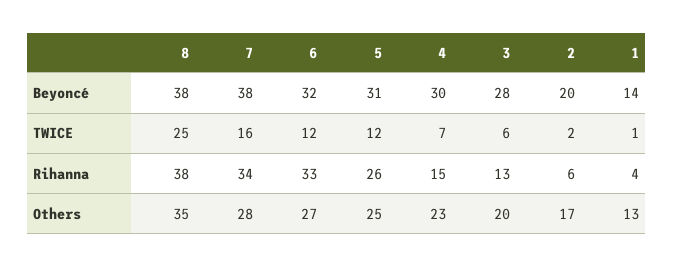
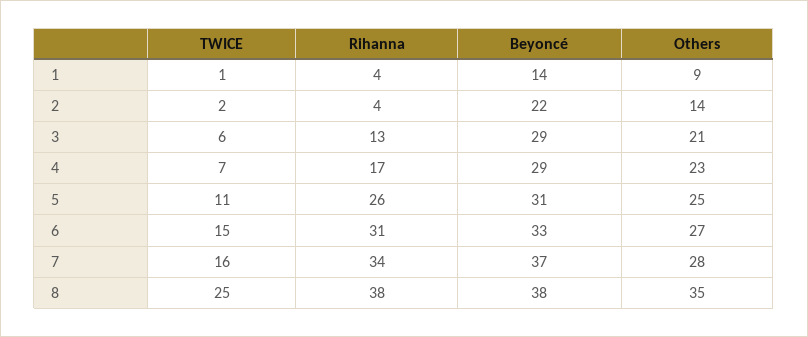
  {
    "8": {
      "Beyoncé": 38,
      "TWICE": 25,
      "Rihanna": 38,
      "Others": 35
    },
    "7": {
-     "Beyoncé": 38,
+     "Beyoncé": 37,
      "TWICE": 16,
      "Rihanna": 34,
      "Others": 28
    },
    "6": {
-     "Beyoncé": 32,
+     "Beyoncé": 33,
-     "TWICE": 12,
+     "TWICE": 15,
-     "Rihanna": 33,
+     "Rihanna": 31,
      "Others": 27
    },
    "5": {
      "Beyoncé": 31,
-     "TWICE": 12,
+     "TWICE": 11,
      "Rihanna": 26,
      "Others": 25
    },
    "4": {
-     "Beyoncé": 30,
+     "Beyoncé": 29,
      "TWICE": 7,
-     "Rihanna": 15,
+     "Rihanna": 17,
      "Others": 23
    },
    "3": {
-     "Beyoncé": 28,
+     "Beyoncé": 29,
      "TWICE": 6,
      "Rihanna": 13,
-     "Others": 20
+     "Others": 21
    },
    "2": {
-     "Beyoncé": 20,
+     "Beyoncé": 22,
      "TWICE": 2,
-     "Rihanna": 6,
+     "Rihanna": 4,
-     "Others": 17
+     "Others": 14
    },
    "1": {
      "Beyoncé": 14,
      "TWICE": 1,
      "Rihanna": 4,
-     "Others": 13
+     "Others": 9
    }
  }

